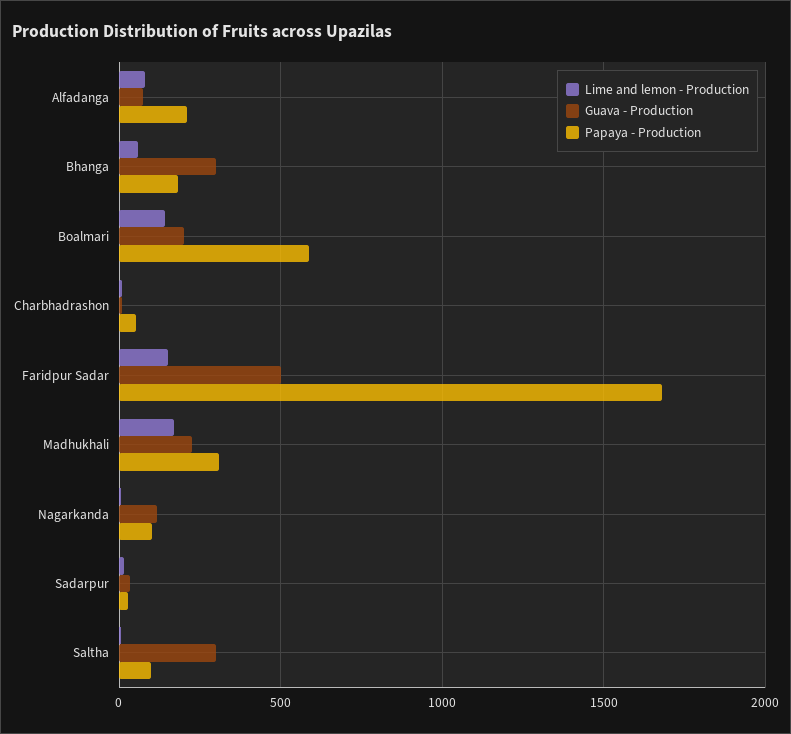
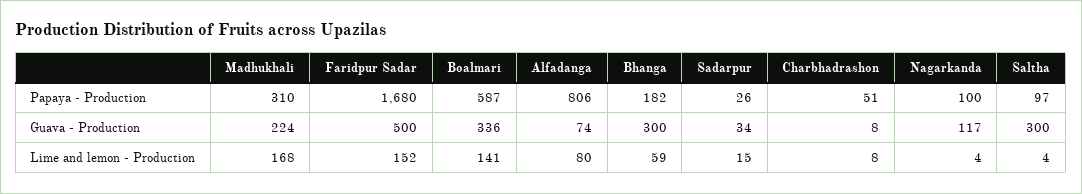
  {
    "Lime and lemon - Production": {
      "Alfadanga": 80,
      "Bhanga": 59,
      "Boalmari": 141,
      "Charbhadrashon": 8,
      "Faridpur Sadar": 152,
      "Madhukhali": 168,
      "Nagarkanda": 4,
      "Sadarpur": 15,
      "Saltha": 4
    },
    "Guava - Production": {
      "Alfadanga": 74,
      "Bhanga": 300,
-     "Boalmari": 200,
+     "Boalmari": 336,
      "Charbhadrashon": 8,
      "Faridpur Sadar": 500,
      "Madhukhali": 224,
      "Nagarkanda": 117,
      "Sadarpur": 34,
      "Saltha": 300
    },
    "Papaya - Production": {
-     "Alfadanga": 200,
+     "Alfadanga": 806,
      "Bhanga": 182,
      "Boalmari": 587,
      "Charbhadrashon": 51,
      "Faridpur Sadar": 1680,
      "Madhukhali": 310,
      "Nagarkanda": 100,
      "Sadarpur": 26,
      "Saltha": 97
    }
  }

